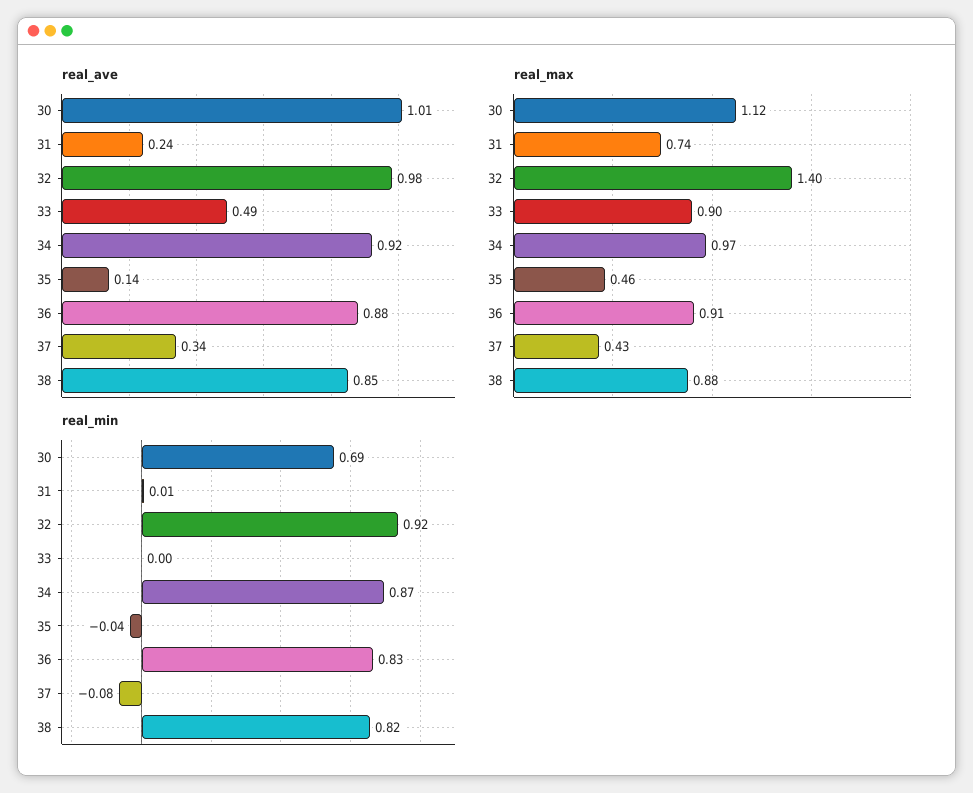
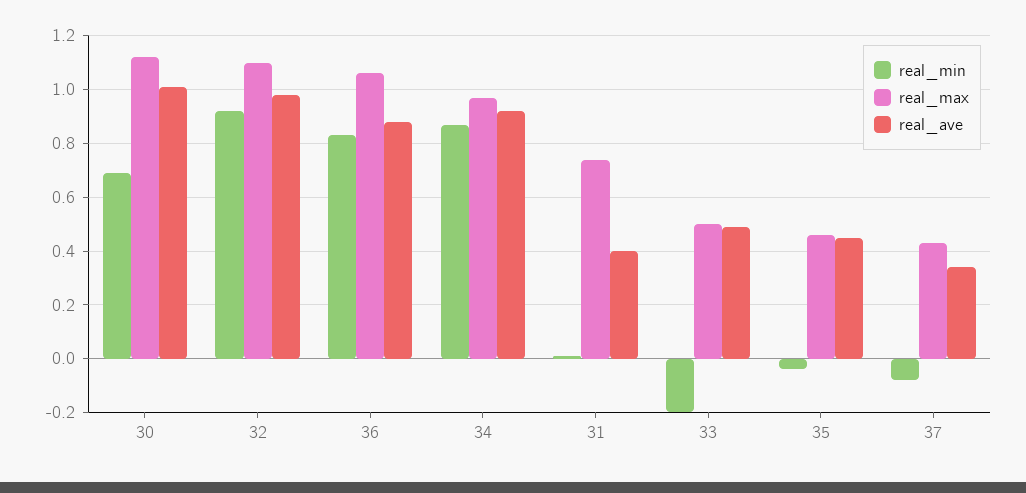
  {
    "real_ave": {
      "30": 1.01,
-     "31": 0.24,
+     "31": 0.4,
      "32": 0.98,
      "33": 0.49,
      "34": 0.92,
-     "35": 0.14,
+     "35": 0.45,
      "36": 0.88,
-     "37": 0.34,
+     "37": 0.34
-     "38": 0.85
    },
    "real_max": {
      "30": 1.12,
      "31": 0.74,
-     "32": 1.4,
+     "32": 1.1,
-     "33": 0.9,
+     "33": 0.5,
      "34": 0.97,
      "35": 0.46,
-     "36": 0.91,
+     "36": 1.05,
-     "37": 0.43,
+     "37": 0.43
-     "38": 0.88
    },
    "real_min": {
      "30": 0.69,
      "31": 0.01,
      "32": 0.92,
-     "33": 0,
+     "33": -0.2,
      "34": 0.87,
      "35": -0.04,
      "36": 0.83,
-     "37": -0.08,
+     "37": -0.08
-     "38": 0.82
    }
  }

